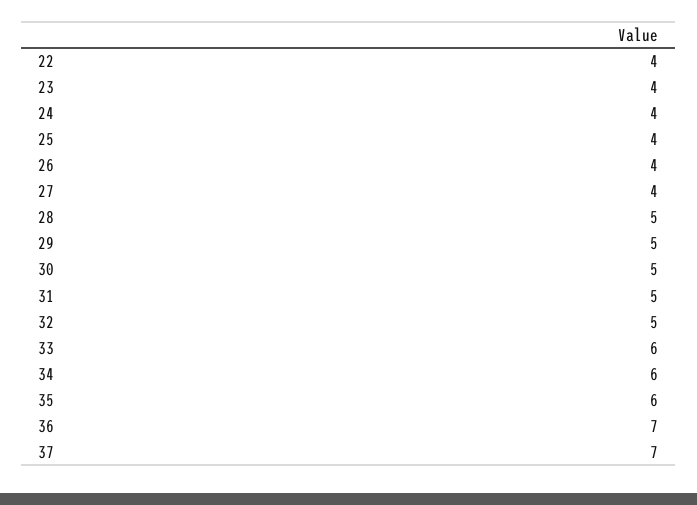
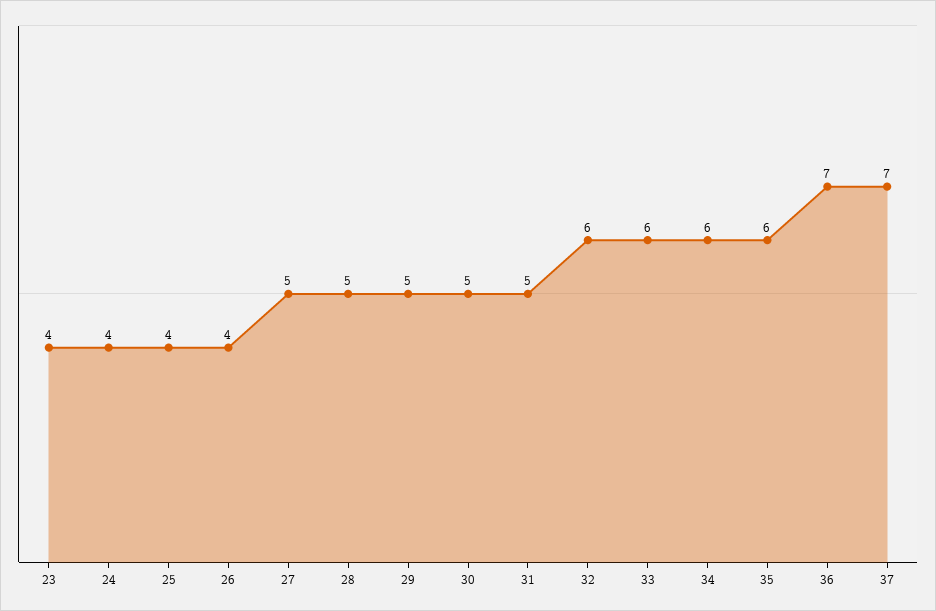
  {
-   "22": 4,
    "23": 4,
    "24": 4,
    "25": 4,
    "26": 4,
-   "27": 4,
+   "27": 5,
    "28": 5,
    "29": 5,
    "30": 5,
    "31": 5,
-   "32": 5,
+   "32": 6,
    "33": 6,
    "34": 6,
    "35": 6,
    "36": 7,
    "37": 7
  }

